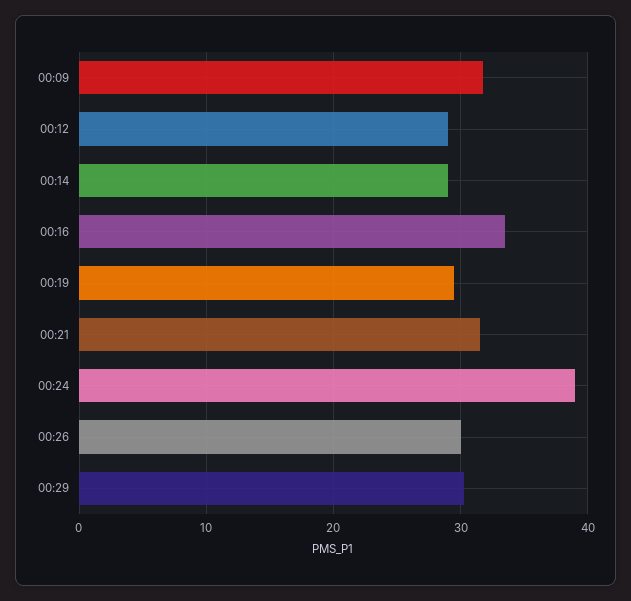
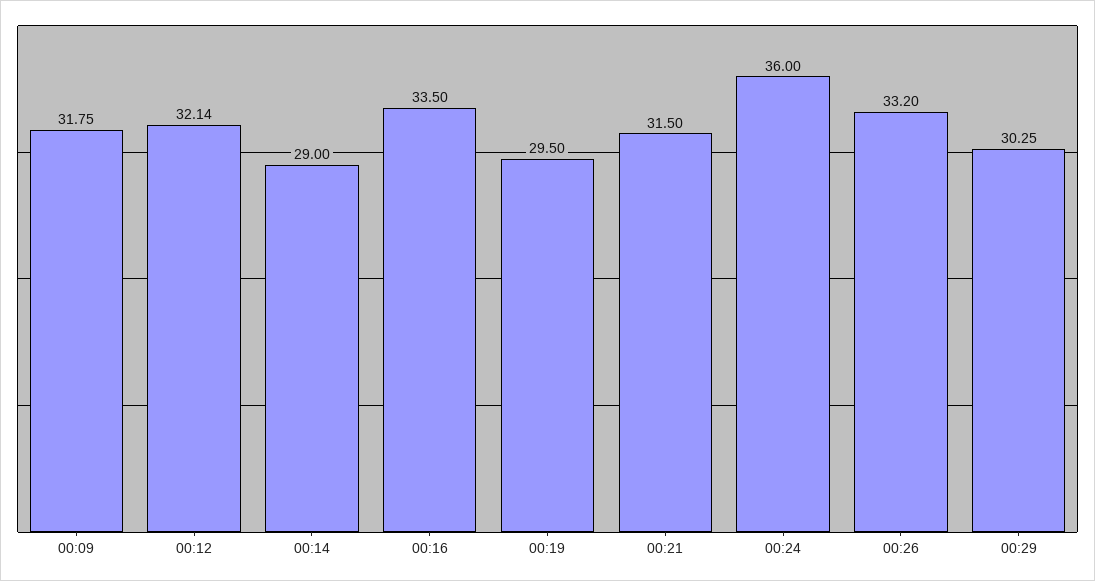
  {
    "00:09": 31.75,
-   "00:12": 29,
+   "00:12": 32.14,
    "00:14": 29,
    "00:16": 33.5,
    "00:19": 29.5,
    "00:21": 31.5,
-   "00:24": 39,
+   "00:24": 36,
-   "00:26": 30,
+   "00:26": 33.2,
    "00:29": 30.25
  }

